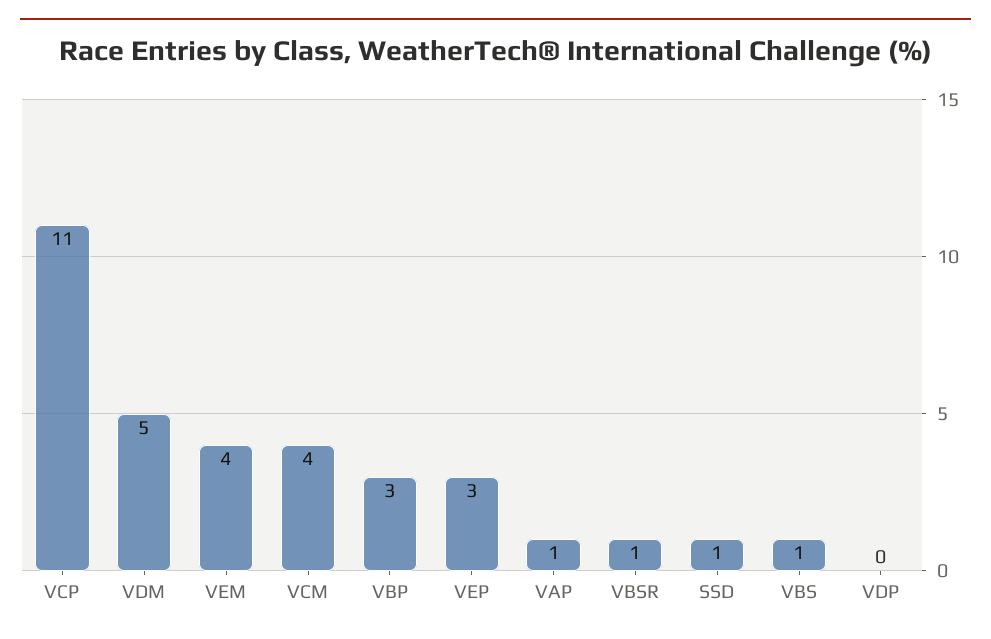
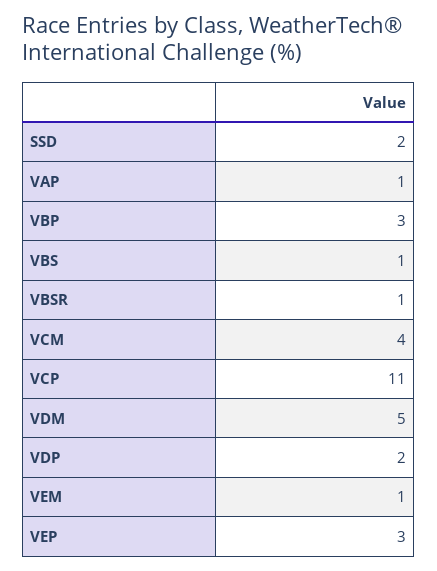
  {
    "VCP": 11,
    "VDM": 5,
-   "VEM": 4,
+   "VEM": 1,
    "VCM": 4,
    "VBP": 3,
    "VEP": 3,
    "VAP": 1,
    "VBSR": 1,
-   "SSD": 1,
+   "SSD": 2,
    "VBS": 1,
-   "VDP": 0
+   "VDP": 2
  }

